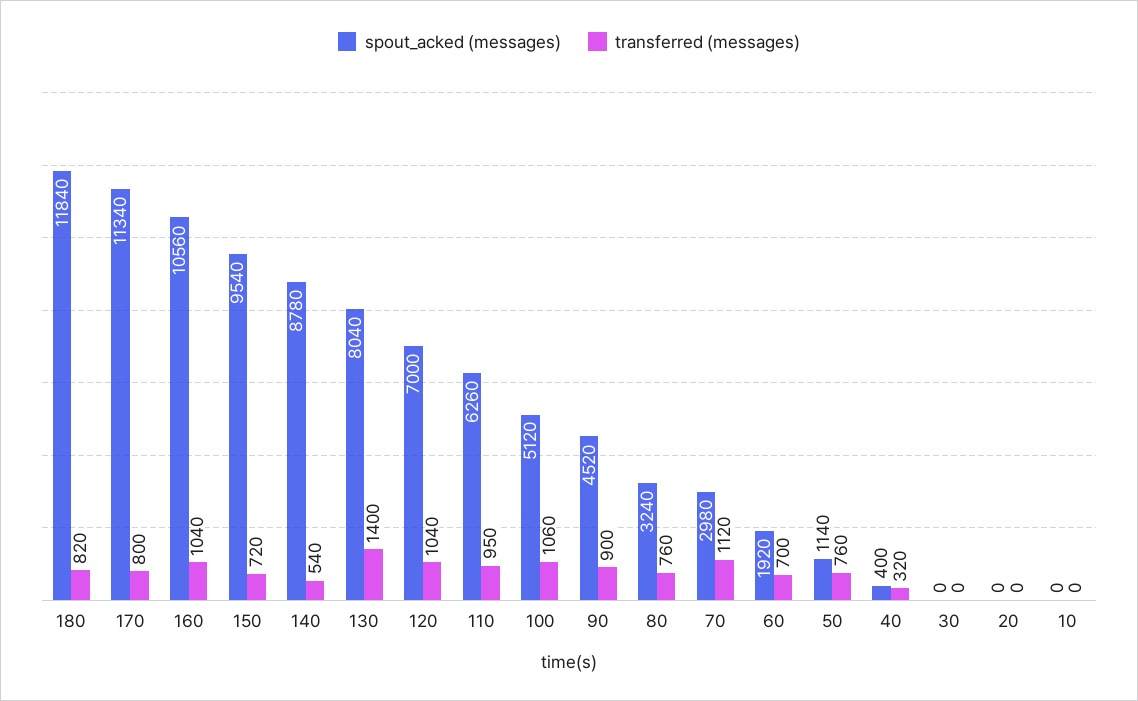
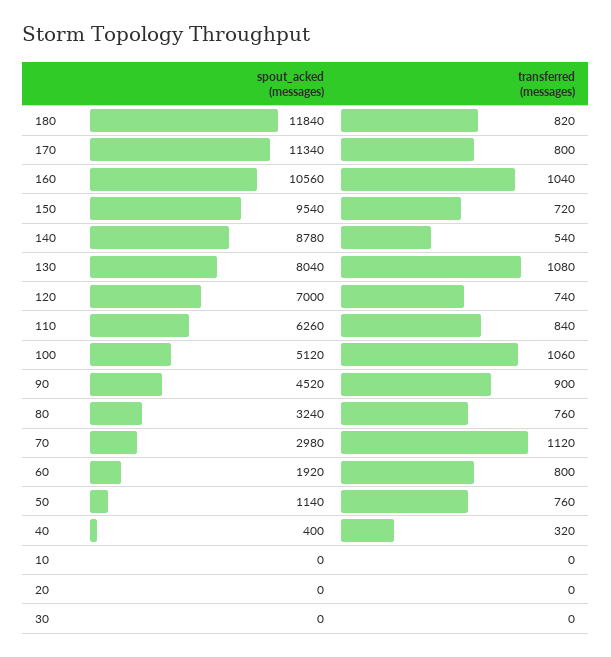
  {
    "spout_acked (messages)": {
      "180": 11840,
      "170": 11340,
      "160": 10560,
      "150": 9540,
      "140": 8780,
      "130": 8040,
      "120": 7000,
      "110": 6260,
      "100": 5120,
      "90": 4520,
      "80": 3240,
      "70": 2980,
      "60": 1920,
      "50": 1140,
      "40": 400,
      "30": 0,
      "20": 0,
      "10": 0
    },
    "transferred (messages)": {
      "180": 820,
      "170": 800,
      "160": 1040,
      "150": 720,
      "140": 540,
-     "130": 1400,
+     "130": 1080,
-     "120": 1040,
+     "120": 740,
-     "110": 950,
+     "110": 840,
      "100": 1060,
      "90": 900,
      "80": 760,
      "70": 1120,
-     "60": 700,
+     "60": 800,
      "50": 760,
      "40": 320,
      "30": 0,
      "20": 0,
      "10": 0
    }
  }

